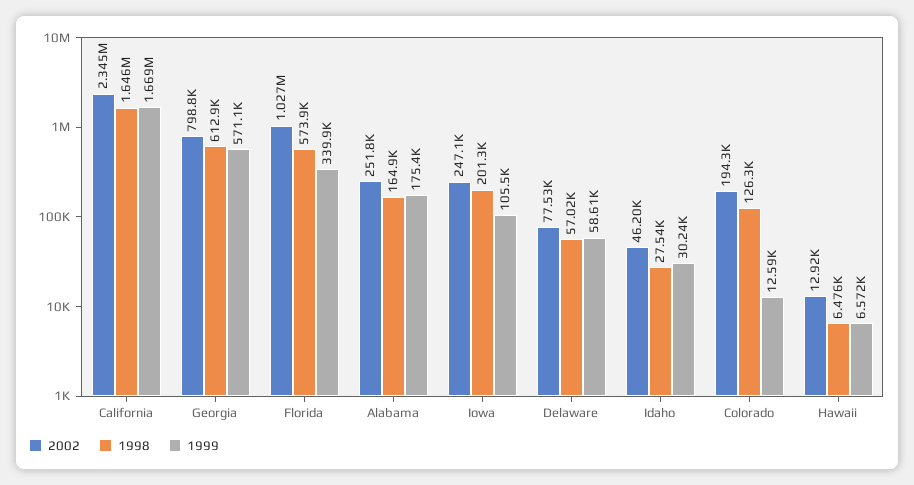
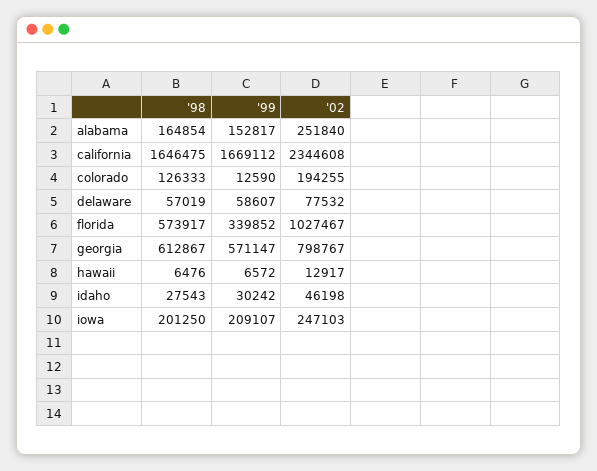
  {
    "2002": {
      "California": 2344608,
      "Georgia": 798767,
      "Florida": 1027467,
      "Alabama": 251840,
      "Iowa": 247103,
      "Delaware": 77532,
      "Idaho": 46198,
      "Colorado": 194255,
      "Hawaii": 12917
    },
    "1998": {
      "California": 1646475,
      "Georgia": 612867,
      "Florida": 573917,
      "Alabama": 164854,
      "Iowa": 201250,
      "Delaware": 57019,
      "Idaho": 27543,
      "Colorado": 126333,
      "Hawaii": 6476
    },
    "1999": {
      "California": 1669112,
      "Georgia": 571147,
      "Florida": 339852,
-     "Alabama": 175400,
+     "Alabama": 152817,
-     "Iowa": 105500,
+     "Iowa": 209107,
      "Delaware": 58607,
      "Idaho": 30242,
      "Colorado": 12590,
      "Hawaii": 6572
    }
  }

